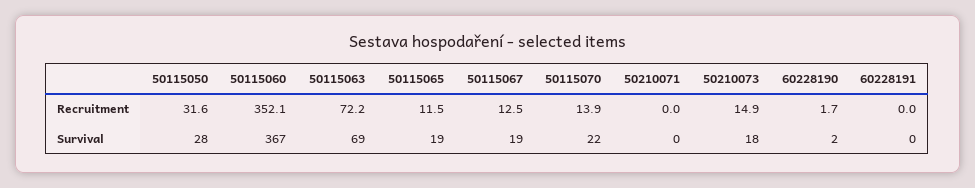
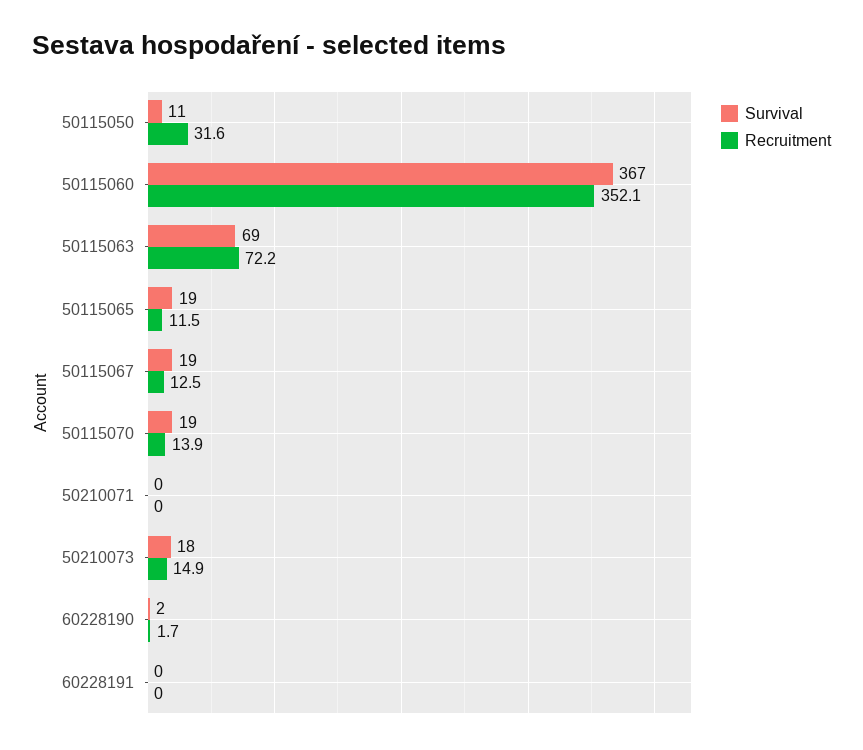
  {
    "Recruitment": {
      "50115050": 31.6,
      "50115060": 352.1,
      "50115063": 72.2,
      "50115065": 11.5,
      "50115067": 12.5,
      "50115070": 13.9,
      "50210071": 0,
      "50210073": 14.9,
      "60228190": 1.7,
      "60228191": 0
    },
    "Survival": {
-     "50115050": 28,
+     "50115050": 11,
      "50115060": 367,
      "50115063": 69,
      "50115065": 19,
      "50115067": 19,
-     "50115070": 22,
+     "50115070": 19,
      "50210071": 0,
      "50210073": 18,
      "60228190": 2,
      "60228191": 0
    }
  }

